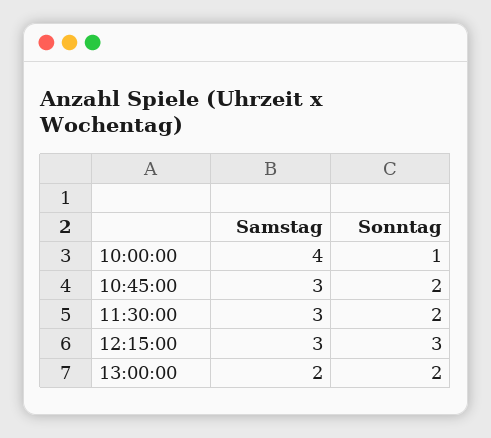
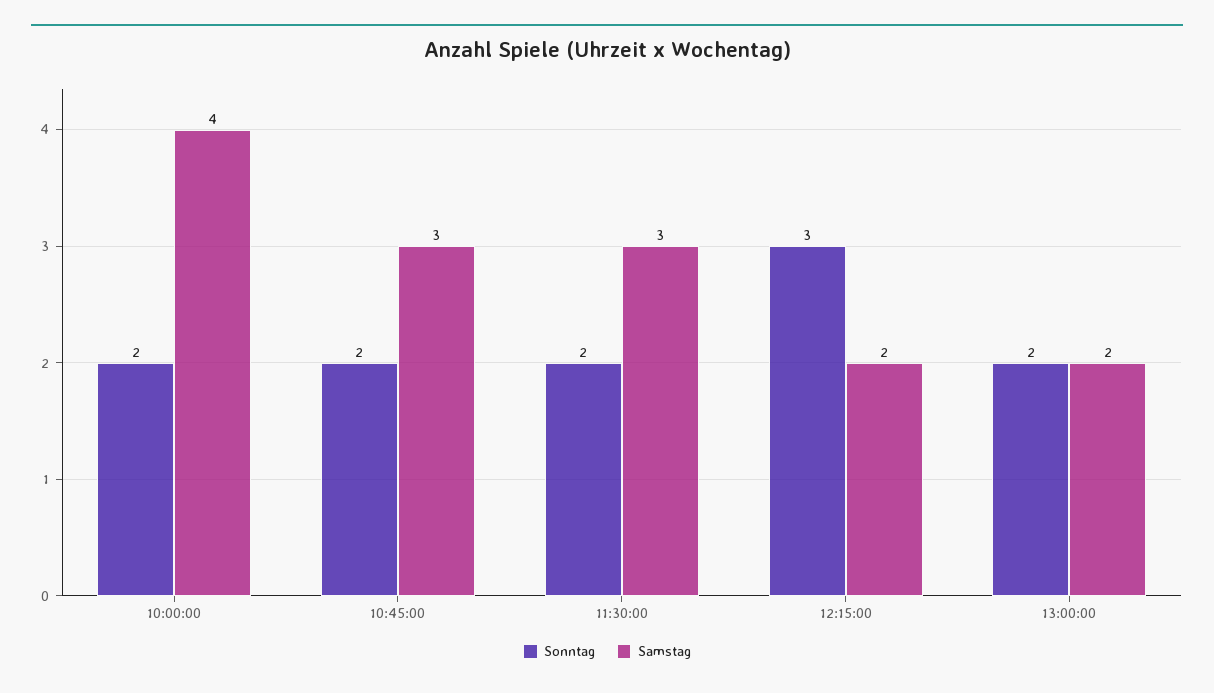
  {
    "Samstag": {
      "10:00:00": 4,
      "10:45:00": 3,
      "11:30:00": 3,
-     "12:15:00": 3,
+     "12:15:00": 2,
      "13:00:00": 2
    },
    "Sonntag": {
-     "10:00:00": 1,
+     "10:00:00": 2,
      "10:45:00": 2,
      "11:30:00": 2,
      "12:15:00": 3,
      "13:00:00": 2
    }
  }

